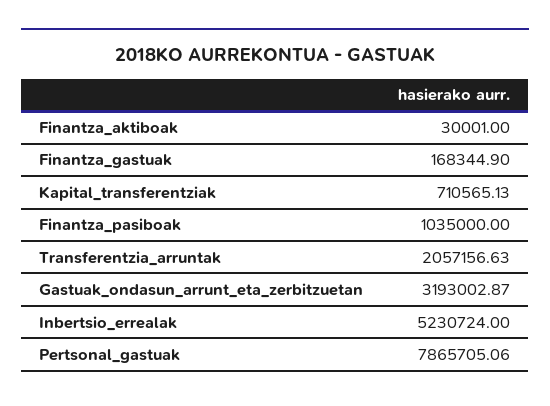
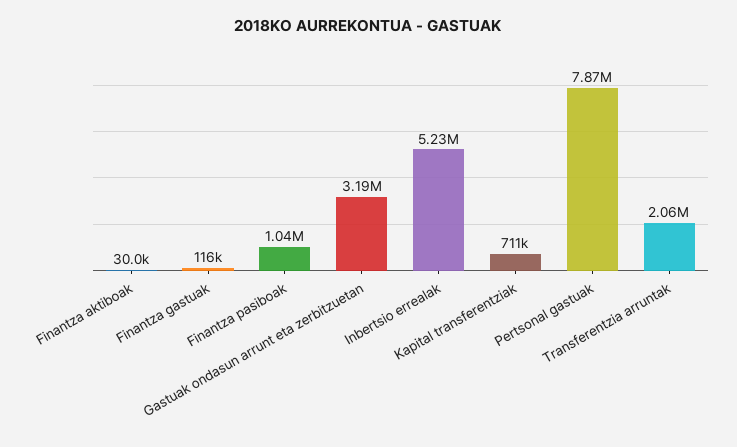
  {
    "Finantza_aktiboak": 30001,
-   "Finantza_gastuak": 168344.9,
+   "Finantza_gastuak": 116000,
    "Kapital_transferentziak": 710565.13,
    "Finantza_pasiboak": 1035000,
    "Transferentzia_arruntak": 2057156.63,
    "Gastuak_ondasun_arrunt_eta_zerbitzuetan": 3193002.87,
    "Inbertsio_errealak": 5230724,
    "Pertsonal_gastuak": 7865705.06
  }

